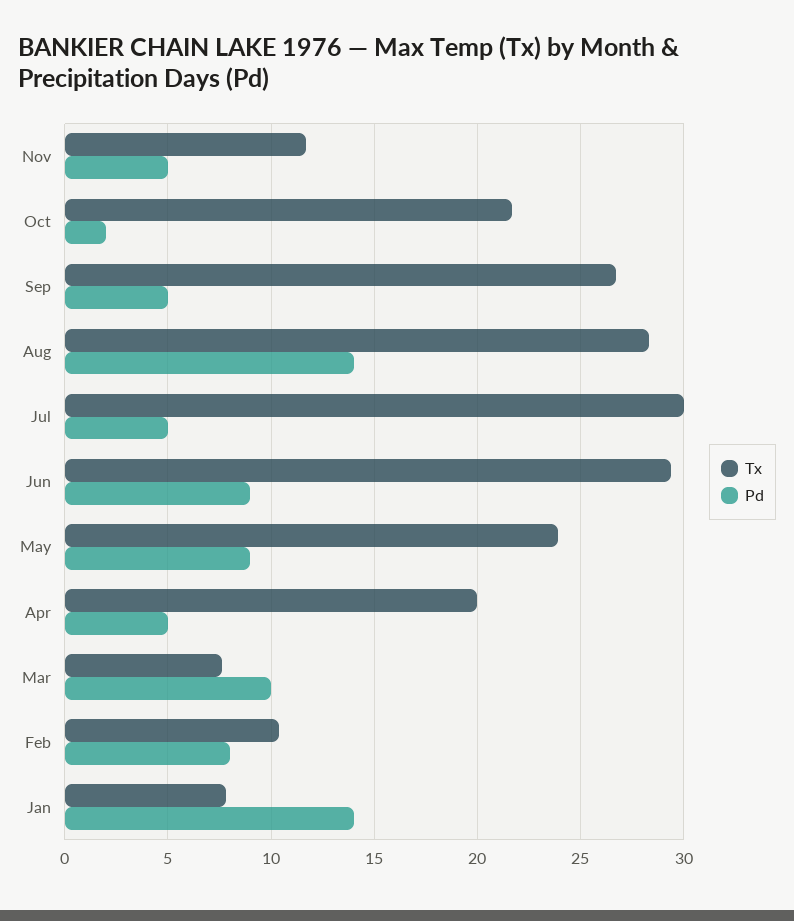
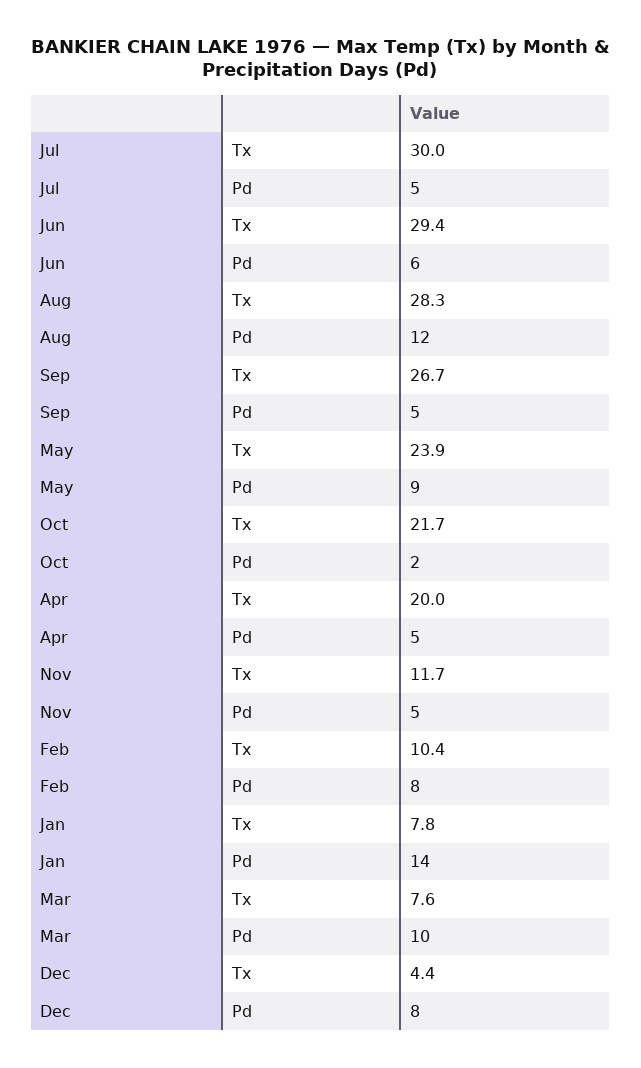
  {
    "Tx": {
      "Nov": 11.7,
      "Oct": 21.7,
      "Sep": 26.7,
      "Aug": 28.3,
      "Jul": 30,
      "Jun": 29.4,
      "May": 23.9,
      "Apr": 20,
      "Mar": 7.6,
      "Feb": 10.4,
-     "Jan": 7.8
+     "Jan": 7.8,
+     "Dec": 4.4
    },
    "Pd": {
      "Nov": 5,
      "Oct": 2,
      "Sep": 5,
-     "Aug": 14,
+     "Aug": 12,
      "Jul": 5,
-     "Jun": 9,
+     "Jun": 6,
      "May": 9,
      "Apr": 5,
      "Mar": 10,
      "Feb": 8,
-     "Jan": 14
+     "Jan": 14,
+     "Dec": 8
    }
  }

